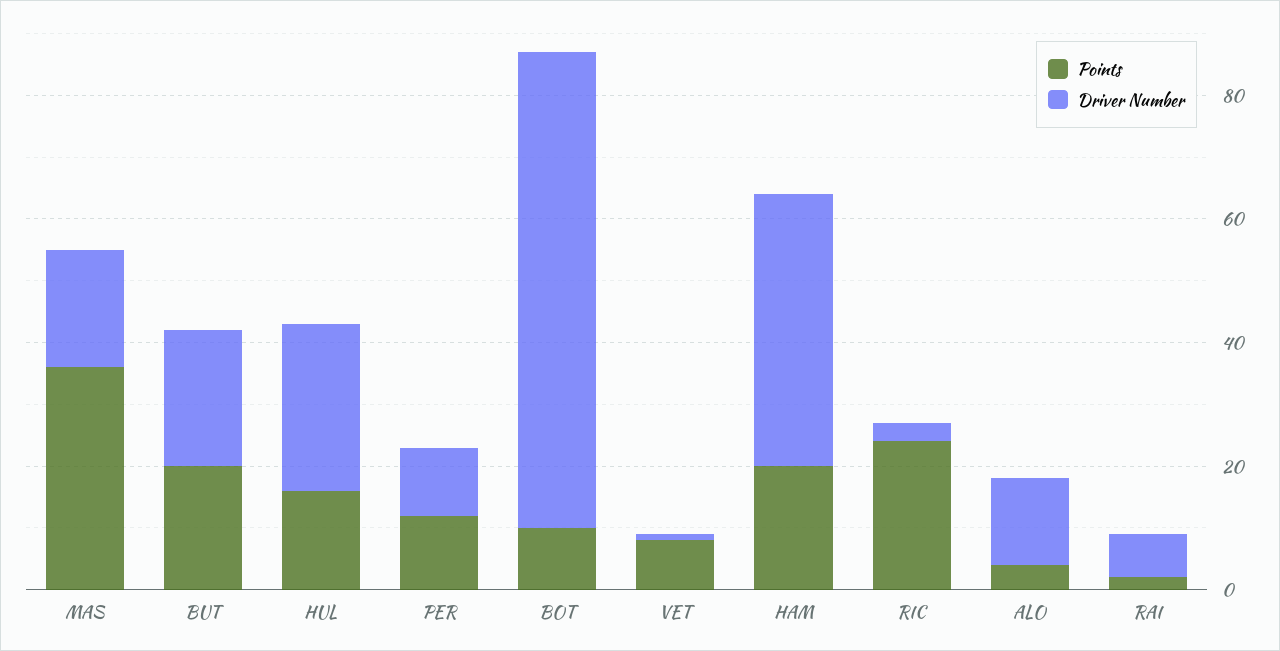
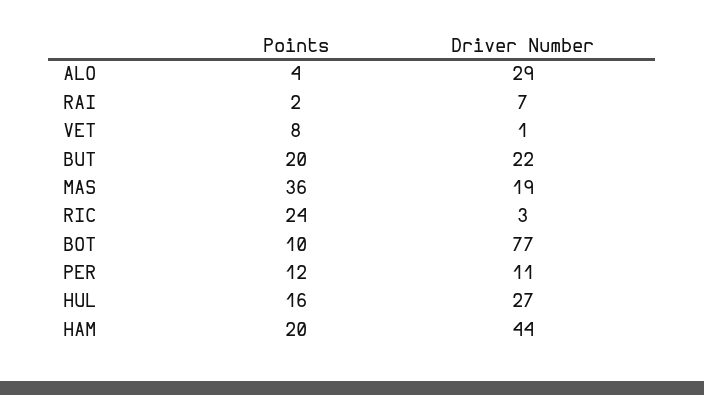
  {
    "Points": {
      "MAS": 36,
      "BUT": 20,
      "HUL": 16,
      "PER": 12,
      "BOT": 10,
      "VET": 8,
      "HAM": 20,
      "RIC": 24,
      "ALO": 4,
      "RAI": 2
    },
    "Driver Number": {
      "MAS": 19,
      "BUT": 22,
      "HUL": 27,
      "PER": 11,
      "BOT": 77,
      "VET": 1,
      "HAM": 44,
      "RIC": 3,
-     "ALO": 15,
+     "ALO": 29,
      "RAI": 7
    }
  }

